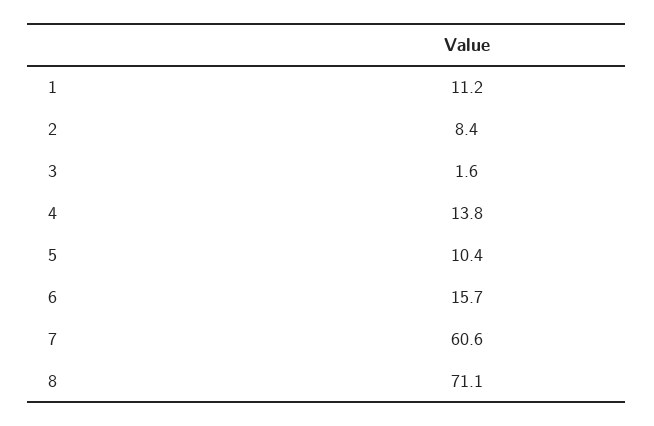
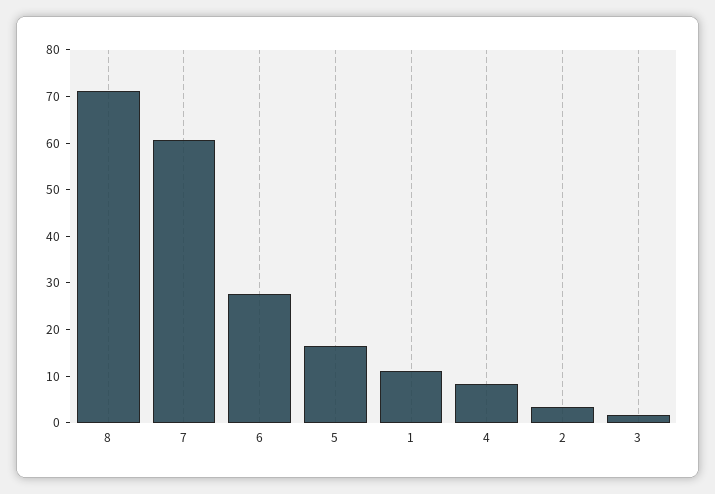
  {
    "1": 11.2,
-   "2": 8.4,
+   "2": 4,
    "3": 1.6,
-   "4": 13.8,
+   "4": 8,
-   "5": 10.4,
+   "5": 16,
-   "6": 15.7,
+   "6": 28,
    "7": 60.6,
    "8": 71.1
  }

